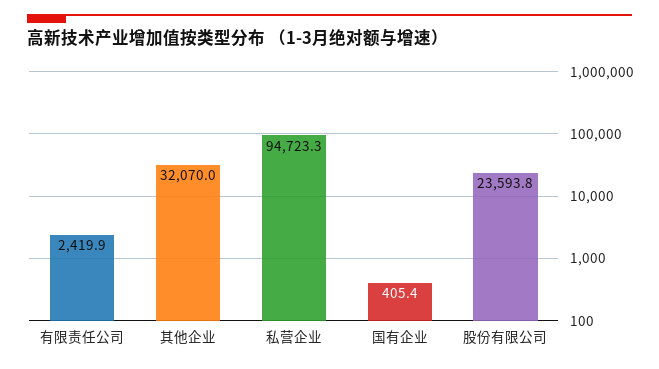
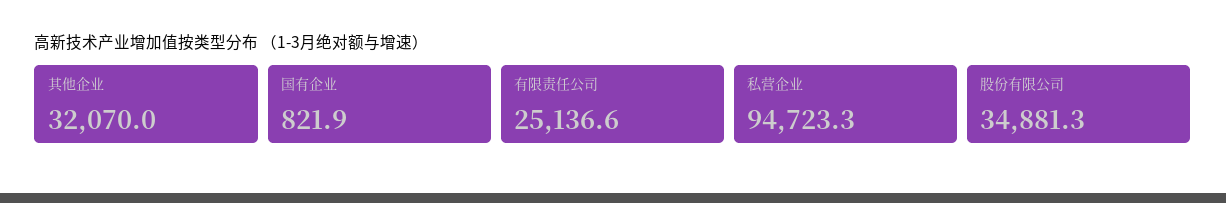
  {
-   "有限责任公司": 2419.9,
+   "有限责任公司": 25136.6,
    "其他企业": 32070,
    "私营企业": 94723.3,
-   "国有企业": 405.4,
+   "国有企业": 821.9,
-   "股份有限公司": 23593.8
+   "股份有限公司": 34881.3
  }

